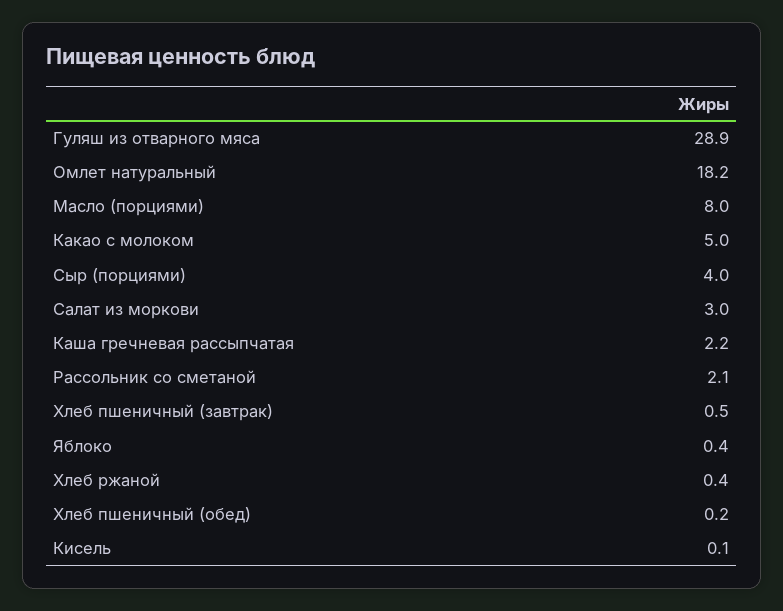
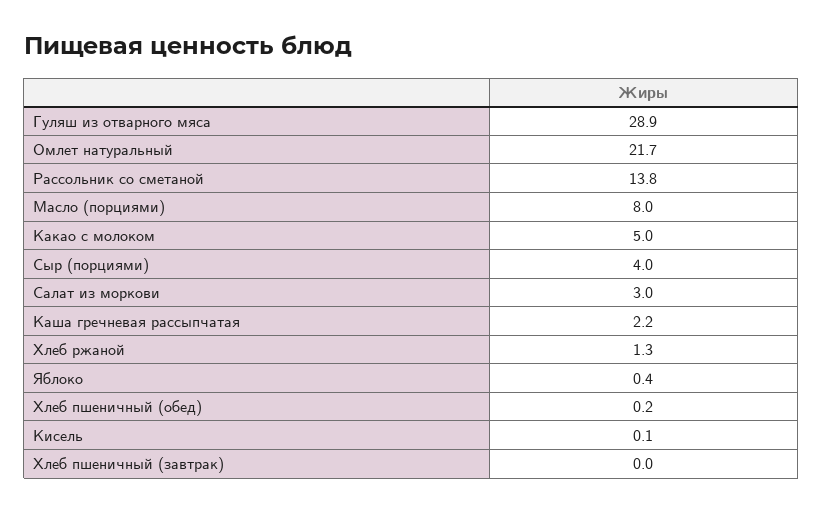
  {
    "Гуляш из отварного мяса": 28.9,
-   "Омлет натуральный": 18.2,
+   "Омлет натуральный": 21.7,
    "Масло (порциями)": 8,
    "Какао с молоком": 5,
    "Сыр (порциями)": 4,
    "Салат из моркови": 3,
    "Каша гречневая рассыпчатая": 2.2,
-   "Рассольник со сметаной": 2.1,
+   "Рассольник со сметаной": 13.8,
-   "Хлеб пшеничный (завтрак)": 0.5,
+   "Хлеб пшеничный (завтрак)": 0,
    "Яблоко": 0.4,
-   "Хлеб ржаной": 0.4,
+   "Хлеб ржаной": 1.3,
    "Хлеб пшеничный (обед)": 0.2,
    "Кисель": 0.1
  }

